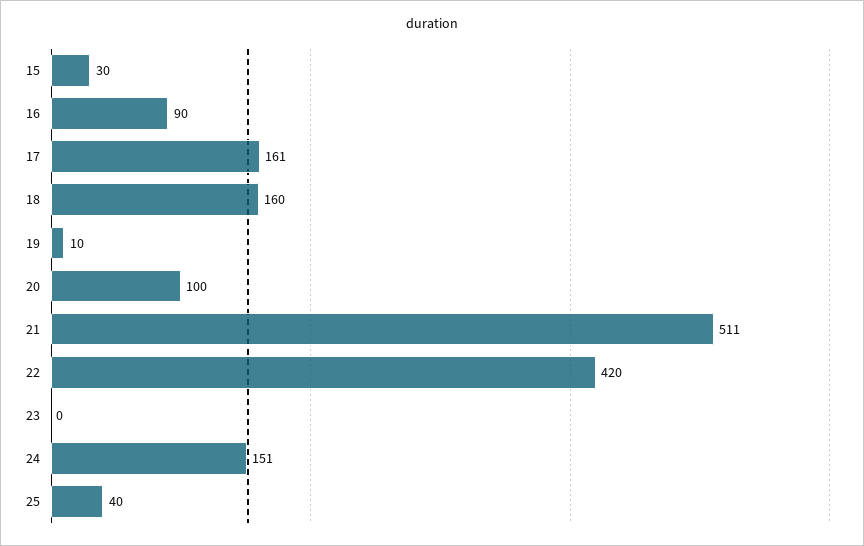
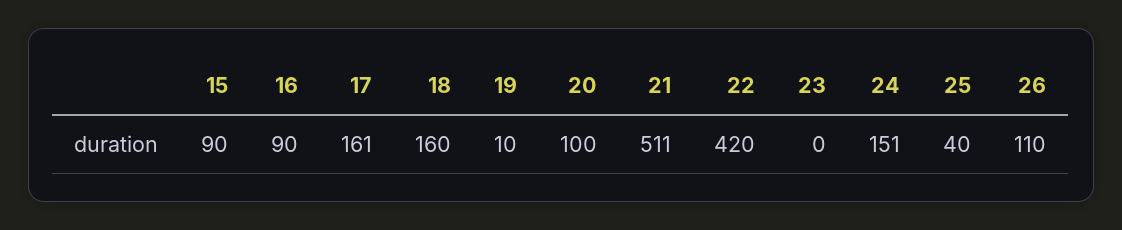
  {
-   "15": 30,
+   "15": 90,
    "16": 90,
    "17": 161,
    "18": 160,
    "19": 10,
    "20": 100,
    "21": 511,
    "22": 420,
    "23": 0,
    "24": 151,
-   "25": 40
+   "25": 40,
+   "26": 110
  }

